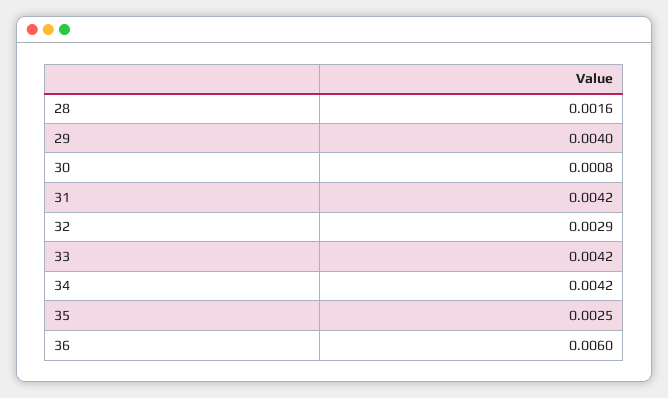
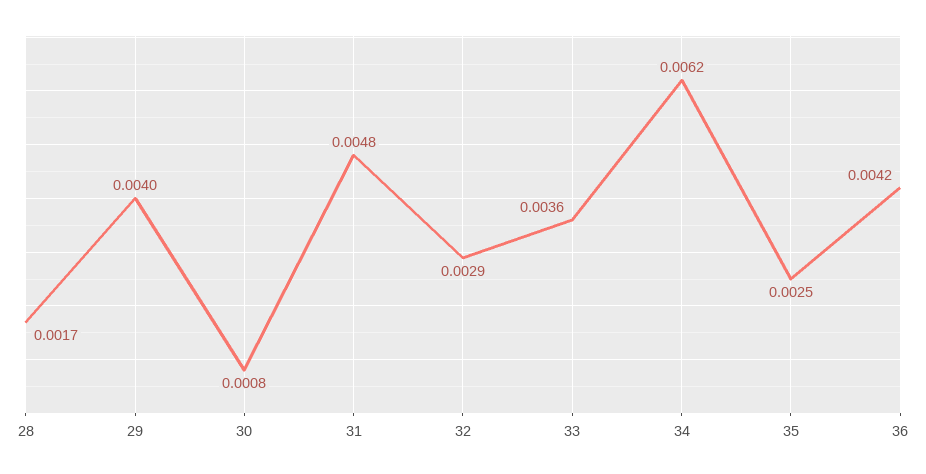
  {
-   "28": 0.0016,
+   "28": 0.0017,
    "29": 0.004,
    "30": 0.0008,
-   "31": 0.0042,
+   "31": 0.0048,
    "32": 0.0029,
-   "33": 0.0042,
+   "33": 0.0036,
-   "34": 0.0042,
+   "34": 0.0062,
    "35": 0.0025,
-   "36": 0.006
+   "36": 0.0042
  }

